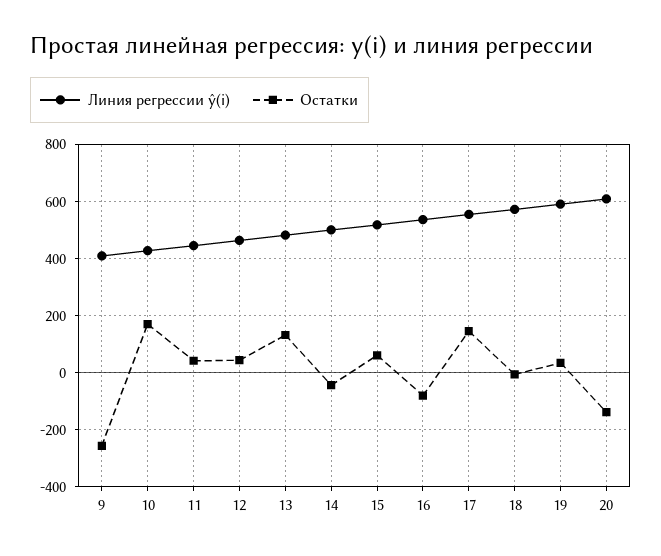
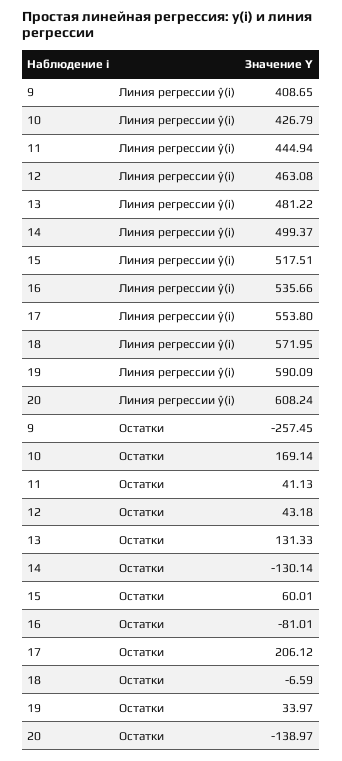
  {
    "Линия регрессии ŷ(i)": {
      "9": 408.65,
      "10": 426.79,
      "11": 444.94,
      "12": 463.08,
      "13": 481.22,
      "14": 499.37,
      "15": 517.51,
      "16": 535.66,
      "17": 553.8,
      "18": 571.95,
      "19": 590.09,
      "20": 608.24
    },
    "Остатки": {
      "9": -257.45,
      "10": 169.14,
      "11": 41.13,
      "12": 43.18,
      "13": 131.33,
-     "14": -50,
+     "14": -130.14,
      "15": 60.01,
      "16": -81.01,
-     "17": 150,
+     "17": 206.12,
      "18": -6.59,
      "19": 33.97,
      "20": -138.97
    }
  }

